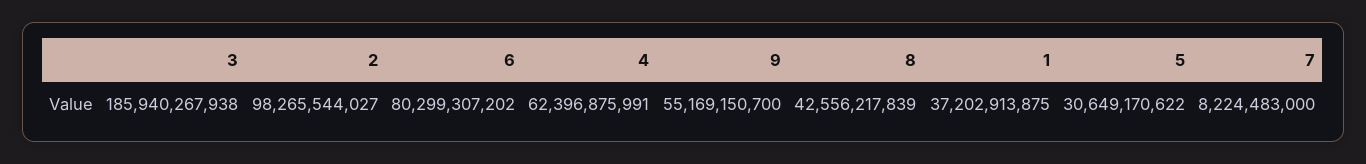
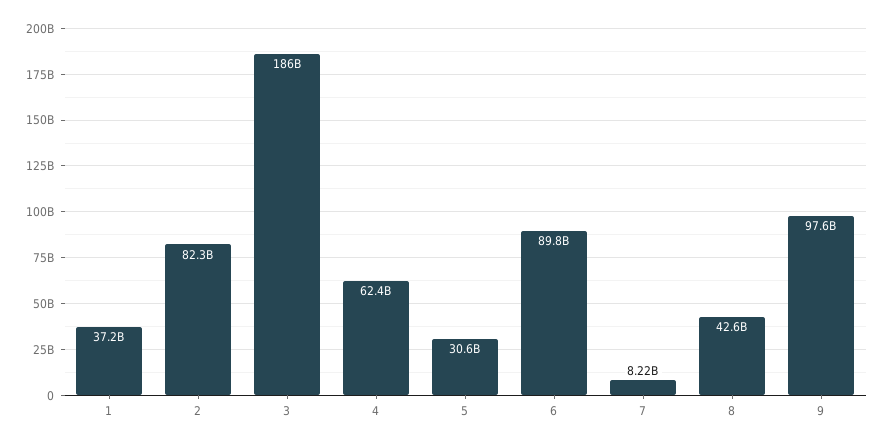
  {
    "3": 185940267938,
-   "2": 98265544027,
+   "2": 82300000000,
-   "6": 80299307202,
+   "6": 89800000000,
    "4": 62396875991,
-   "9": 55169150700,
+   "9": 97600000000,
    "8": 42556217839,
    "1": 37202913875,
    "5": 30649170622,
    "7": 8224483000
  }

